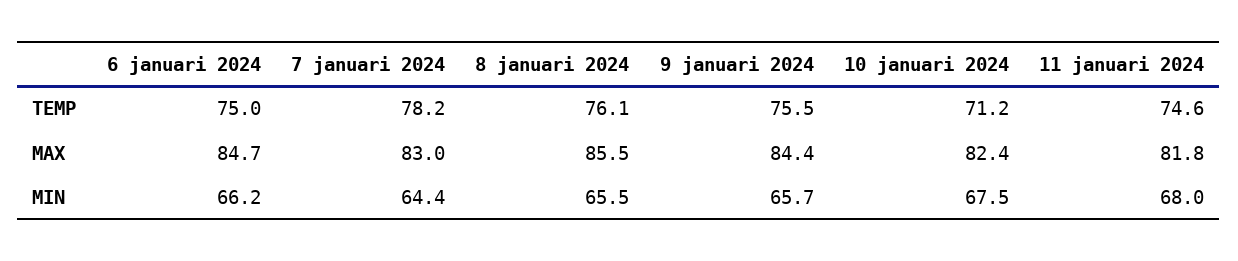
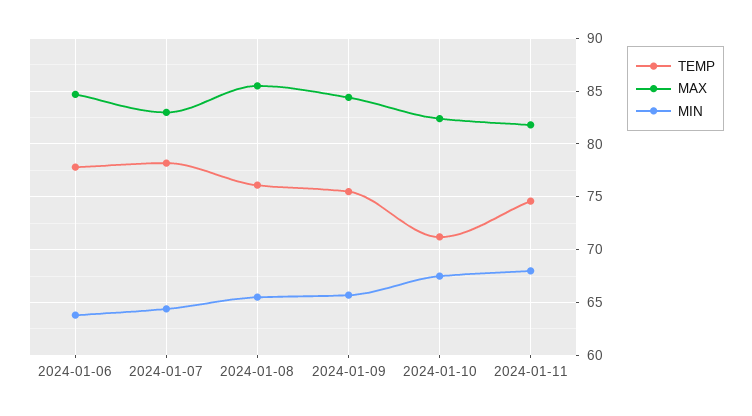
  {
    "TEMP": {
-     "6 januari 2024": 75,
+     "6 januari 2024": 78,
      "7 januari 2024": 78.2,
      "8 januari 2024": 76.1,
      "9 januari 2024": 75.5,
      "10 januari 2024": 71.2,
      "11 januari 2024": 74.6
    },
    "MAX": {
      "6 januari 2024": 84.7,
      "7 januari 2024": 83,
      "8 januari 2024": 85.5,
      "9 januari 2024": 84.4,
      "10 januari 2024": 82.4,
      "11 januari 2024": 81.8
    },
    "MIN": {
-     "6 januari 2024": 66.2,
+     "6 januari 2024": 64,
      "7 januari 2024": 64.4,
      "8 januari 2024": 65.5,
      "9 januari 2024": 65.7,
      "10 januari 2024": 67.5,
      "11 januari 2024": 68
    }
  }

